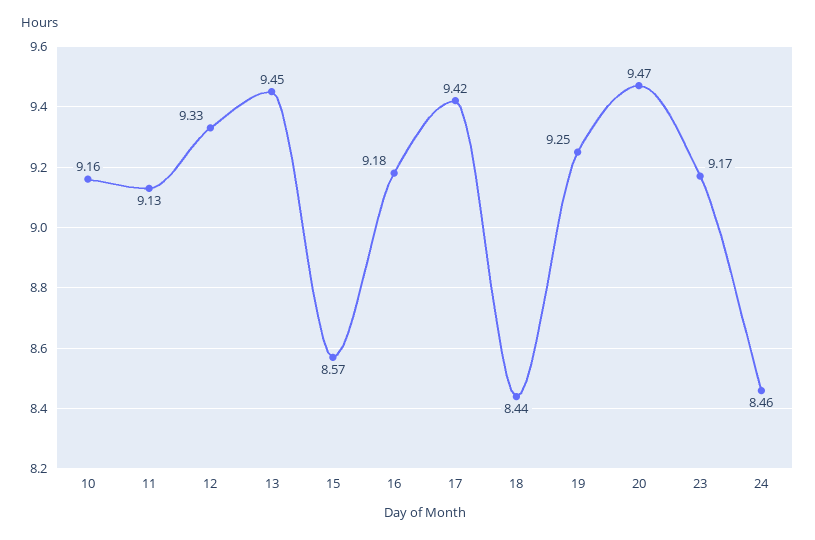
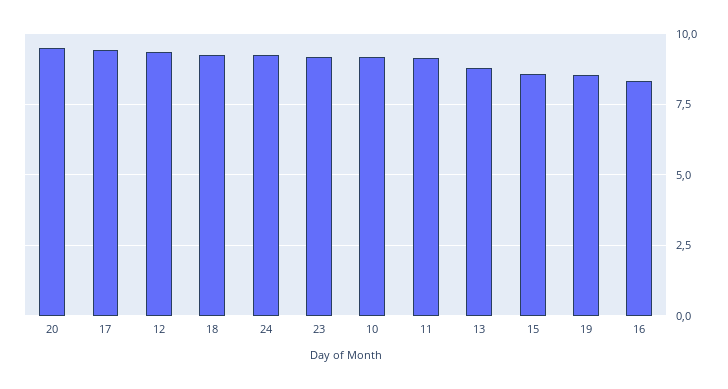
  {
    "10": 9.16,
    "11": 9.13,
    "12": 9.33,
-   "13": 9.45,
+   "13": 8.75,
    "15": 8.57,
-   "16": 9.18,
+   "16": 8.25,
    "17": 9.42,
-   "18": 8.44,
+   "18": 9.25,
-   "19": 9.25,
+   "19": 8.5,
    "20": 9.47,
    "23": 9.17,
-   "24": 8.46
+   "24": 9.25
  }

